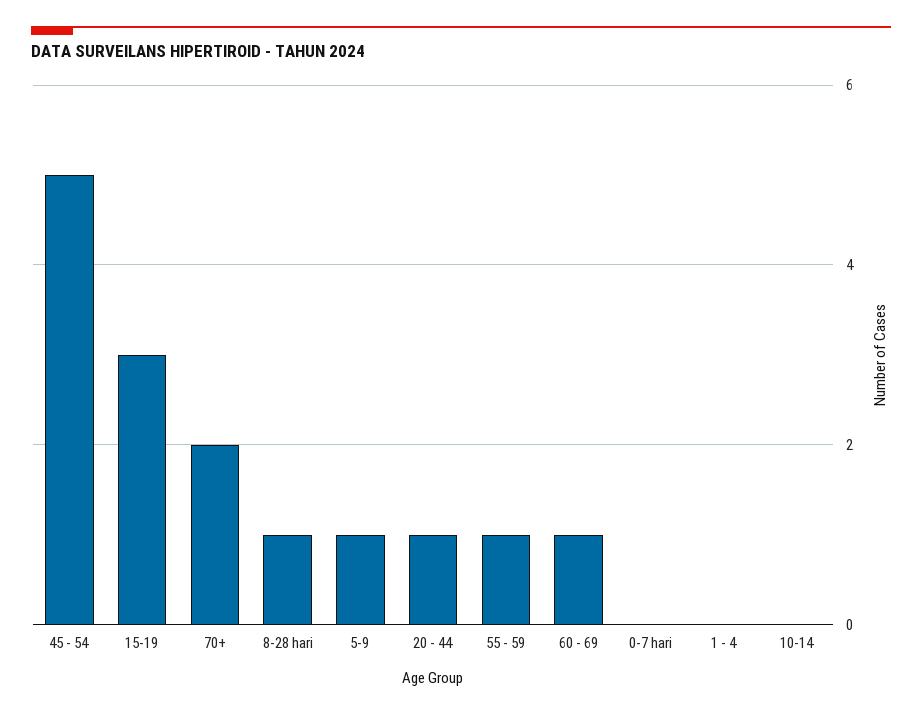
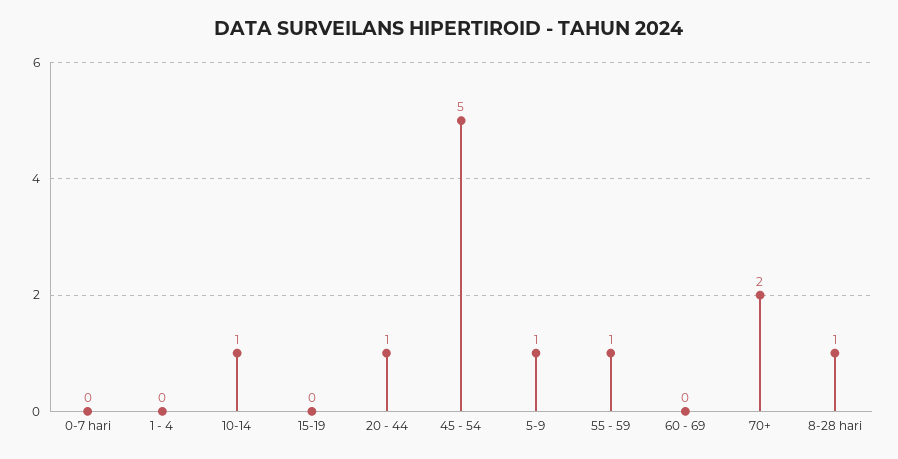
  {
    "45 - 54": 5,
-   "15-19": 3,
+   "15-19": 0,
    "70+": 2,
    "8-28 hari": 1,
    "5-9": 1,
    "20 - 44": 1,
    "55 - 59": 1,
-   "60 - 69": 1,
+   "60 - 69": 0,
    "0-7 hari": 0,
    "1 - 4": 0,
-   "10-14": 0
+   "10-14": 1
  }

